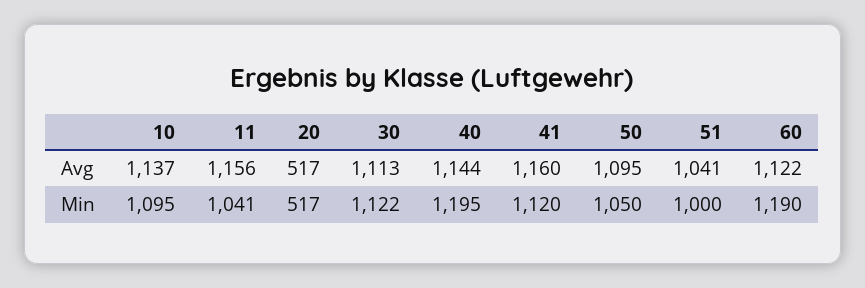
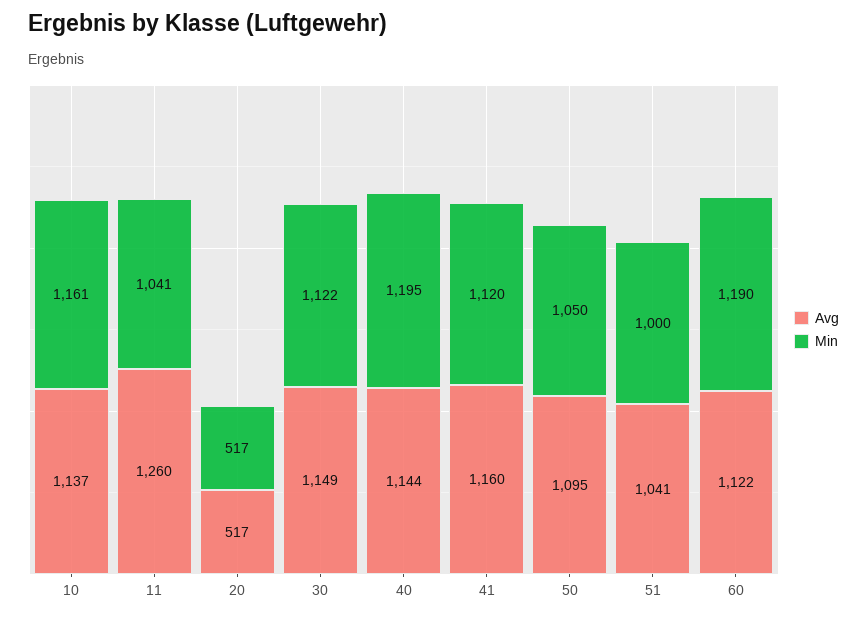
  {
    "Avg": {
      "10": 1137,
-     "11": 1156,
+     "11": 1260,
      "20": 517,
-     "30": 1113,
+     "30": 1149,
      "40": 1144,
      "41": 1160,
      "50": 1095,
      "51": 1041,
      "60": 1122
    },
    "Min": {
-     "10": 1095,
+     "10": 1161,
      "11": 1041,
      "20": 517,
      "30": 1122,
      "40": 1195,
      "41": 1120,
      "50": 1050,
      "51": 1000,
      "60": 1190
    }
  }

